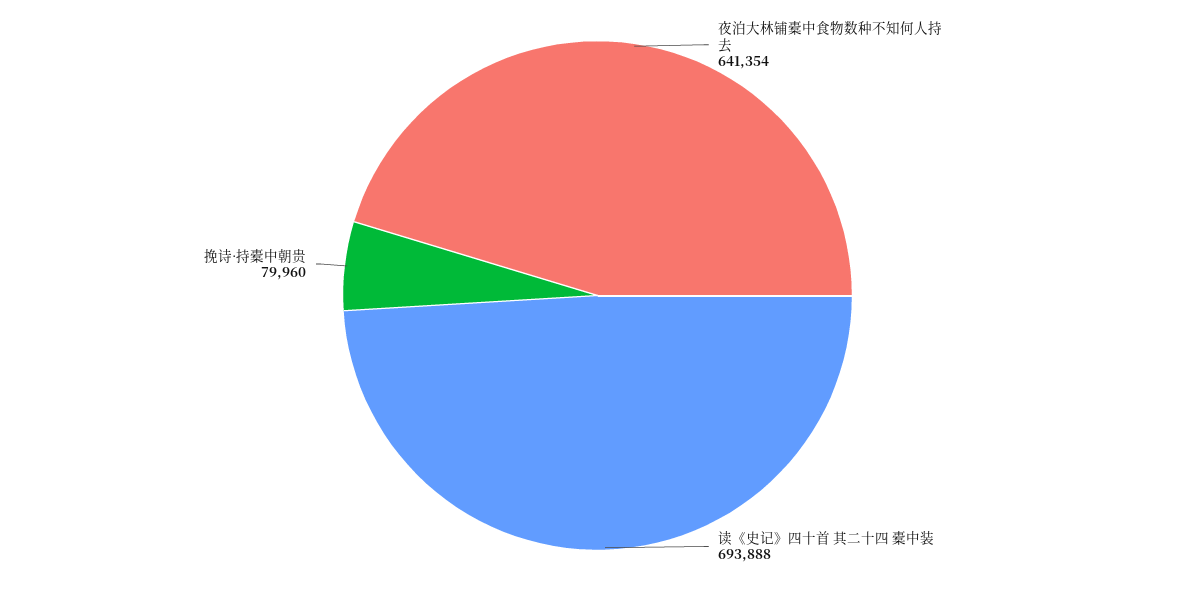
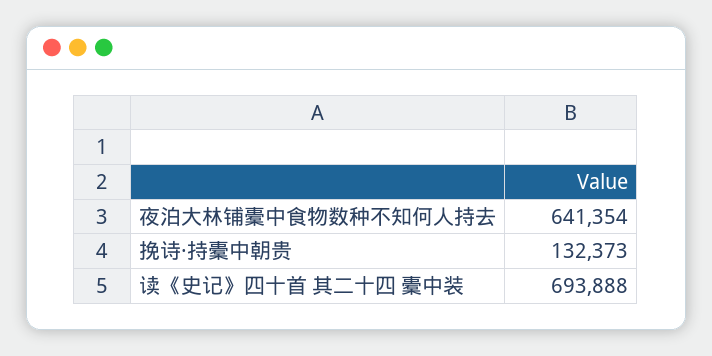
  {
    "夜泊大林铺橐中食物数种不知何人持去": 641354,
    "读《史记》四十首 其二十四 橐中装": 693888,
-   "挽诗·持橐中朝贵": 79960
+   "挽诗·持橐中朝贵": 132373
  }

